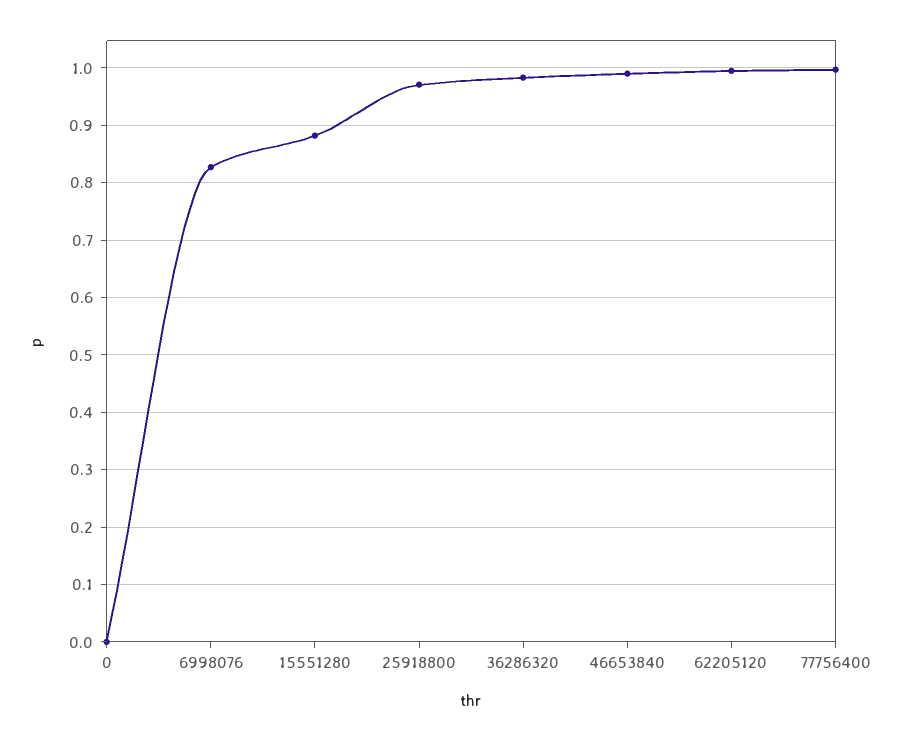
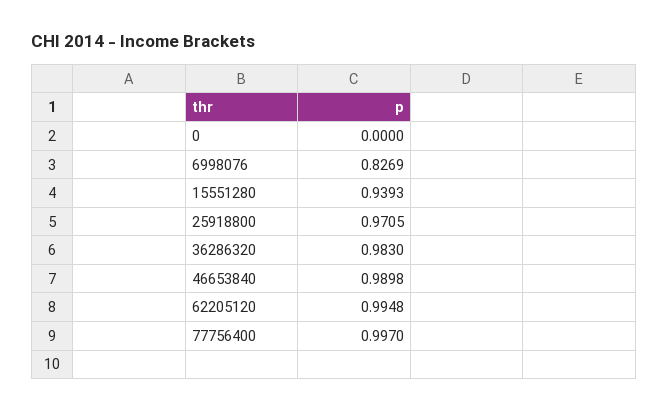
  {
    "0": 0,
    "6998076": 0.8269,
-   "15551280": 0.88,
+   "15551280": 0.9393,
    "25918800": 0.9705,
    "36286320": 0.983,
    "46653840": 0.9898,
    "62205120": 0.9948,
    "77756400": 0.997
  }

